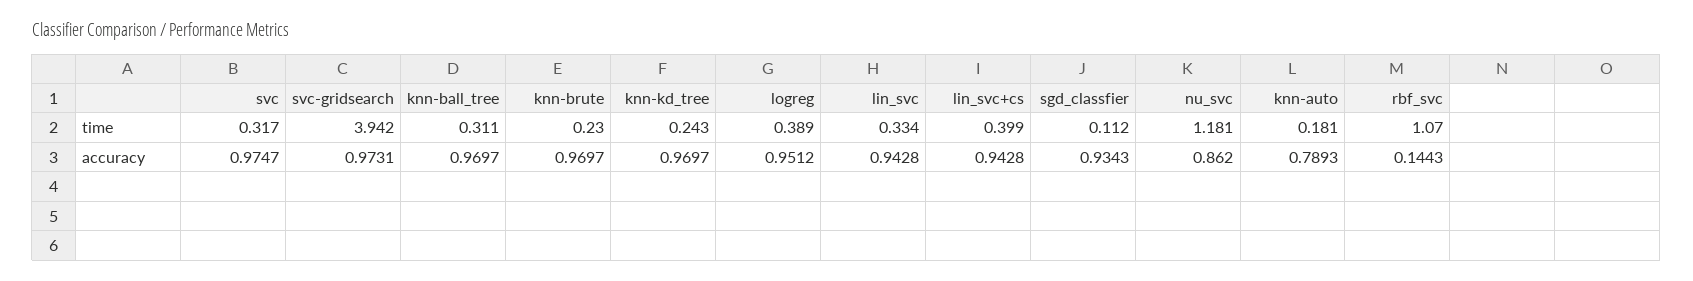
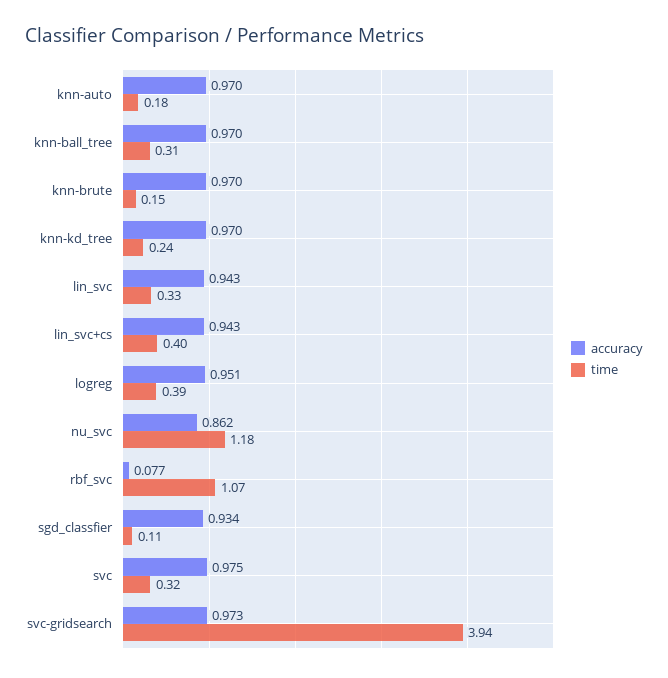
  {
    "time": {
      "svc": 0.317,
      "svc-gridsearch": 3.942,
      "knn-ball_tree": 0.311,
-     "knn-brute": 0.23,
+     "knn-brute": 0.15,
      "knn-kd_tree": 0.243,
      "logreg": 0.389,
      "lin_svc": 0.334,
      "lin_svc+cs": 0.399,
      "sgd_classfier": 0.112,
      "nu_svc": 1.181,
      "knn-auto": 0.181,
      "rbf_svc": 1.07
    },
    "accuracy": {
      "svc": 0.9747,
      "svc-gridsearch": 0.9731,
      "knn-ball_tree": 0.9697,
      "knn-brute": 0.9697,
      "knn-kd_tree": 0.9697,
      "logreg": 0.9512,
      "lin_svc": 0.9428,
      "lin_svc+cs": 0.9428,
      "sgd_classfier": 0.9343,
      "nu_svc": 0.862,
-     "knn-auto": 0.7893,
+     "knn-auto": 0.97,
-     "rbf_svc": 0.1443
+     "rbf_svc": 0.077
    }
  }

